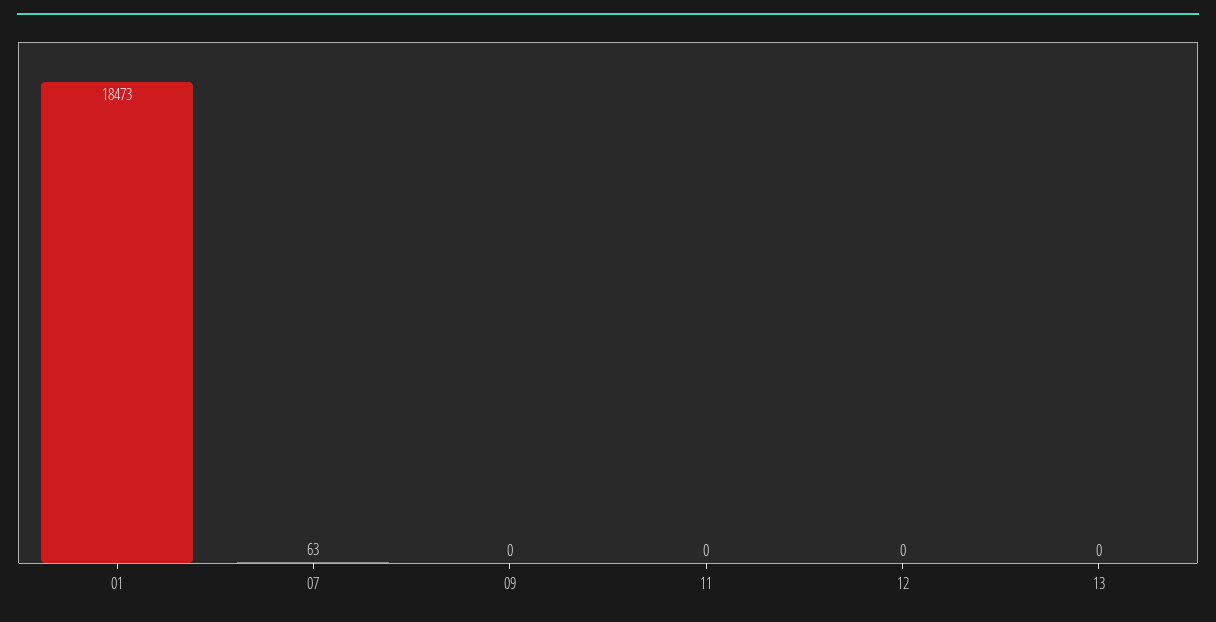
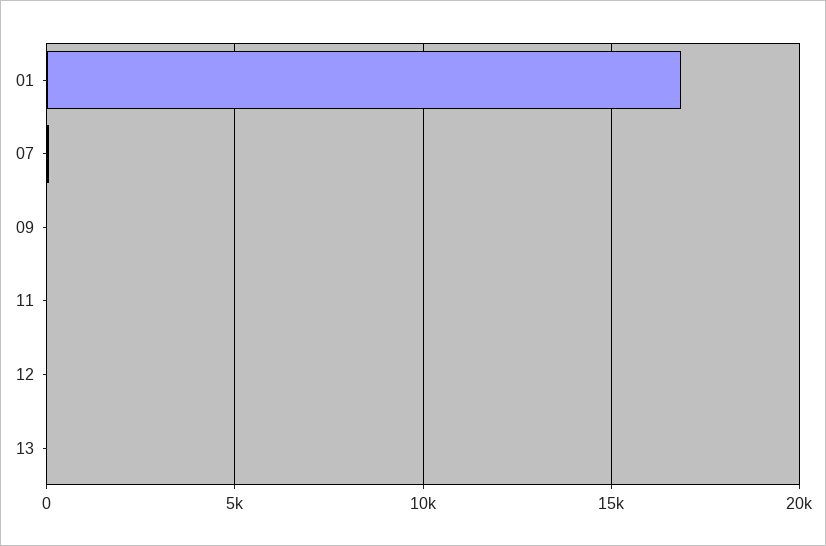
  {
-   "01": 18473,
+   "01": 17000,
    "07": 63,
    "09": 0,
    "11": 0,
    "12": 0,
    "13": 0
  }

